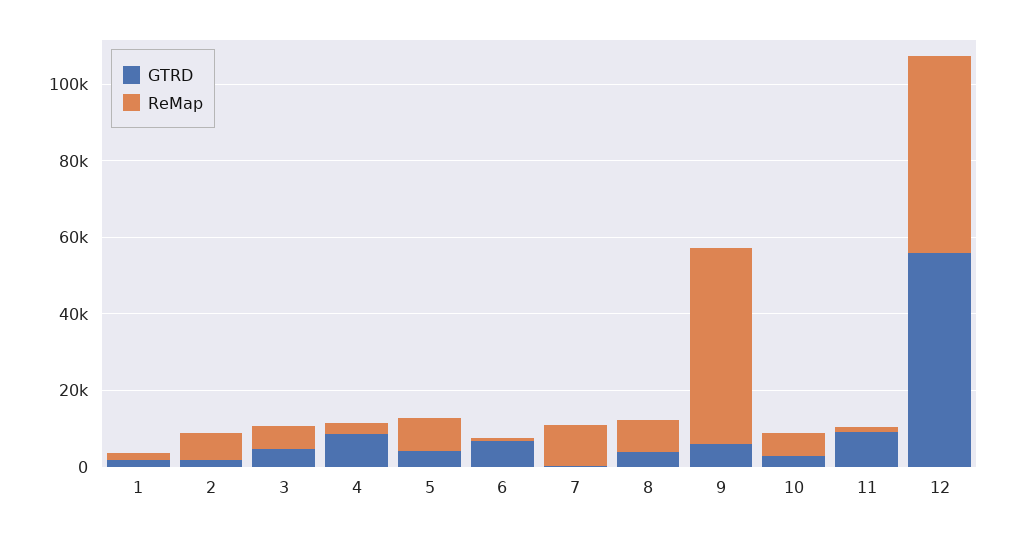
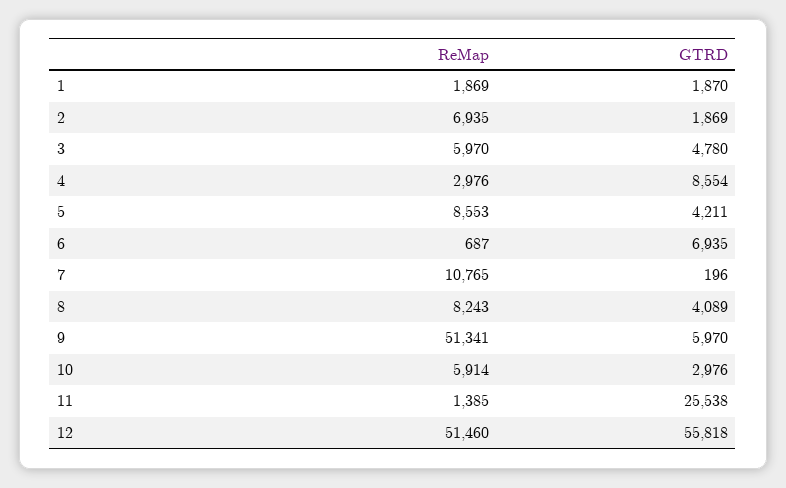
  {
    "GTRD": {
      "1": 1870,
      "2": 1869,
      "3": 4780,
      "4": 8554,
      "5": 4211,
      "6": 6935,
      "7": 196,
      "8": 4089,
      "9": 5970,
      "10": 2976,
-     "11": 10000,
+     "11": 25538,
      "12": 55818
    },
    "ReMap": {
      "1": 1869,
      "2": 6935,
      "3": 5970,
      "4": 2976,
      "5": 8553,
      "6": 687,
      "7": 10765,
      "8": 8243,
      "9": 51341,
      "10": 5914,
      "11": 1385,
      "12": 51460
    }
  }

